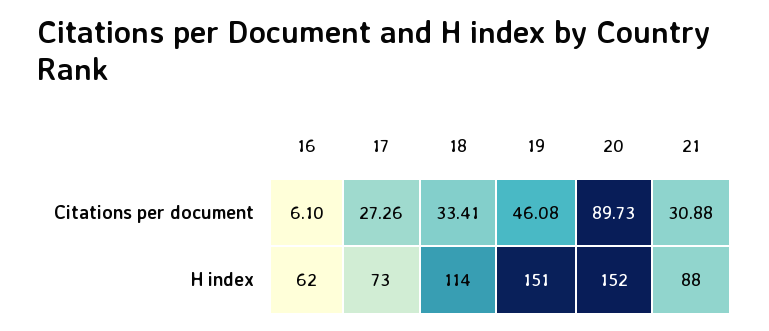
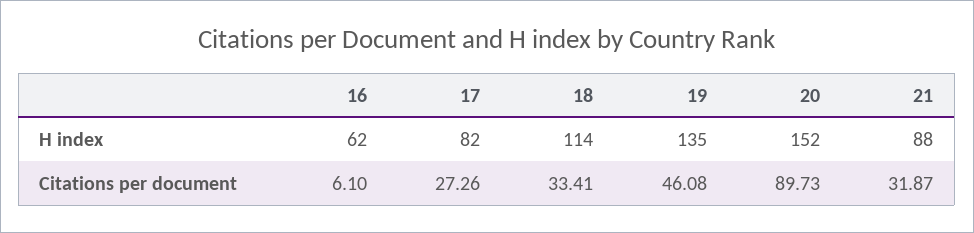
  {
    "16": {
      "Citations per document": 6.1,
      "H index": 62
    },
    "17": {
      "Citations per document": 27.26,
-     "H index": 73
+     "H index": 82
    },
    "18": {
      "Citations per document": 33.41,
      "H index": 114
    },
    "19": {
      "Citations per document": 46.08,
-     "H index": 151
+     "H index": 135
    },
    "20": {
      "Citations per document": 89.73,
      "H index": 152
    },
    "21": {
-     "Citations per document": 30.88,
+     "Citations per document": 31.87,
      "H index": 88
    }
  }

